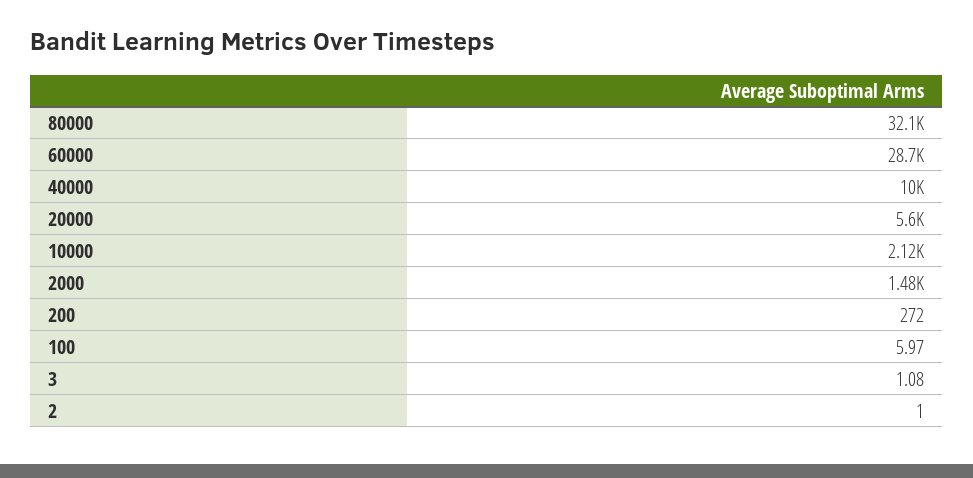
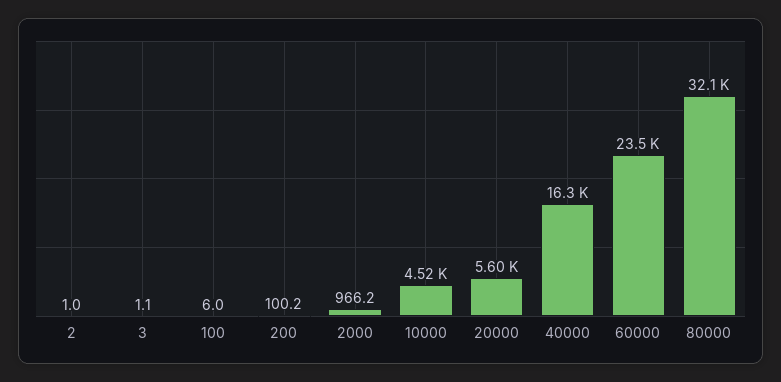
  {
    "80000": 32100,
-   "60000": 28700,
+   "60000": 23500,
-   "40000": 10000,
+   "40000": 16300,
    "20000": 5600,
-   "10000": 2120,
+   "10000": 4520,
-   "2000": 1480,
+   "2000": 966.2,
-   "200": 272,
+   "200": 100.2,
    "100": 5.97,
    "3": 1.08,
    "2": 1
  }

